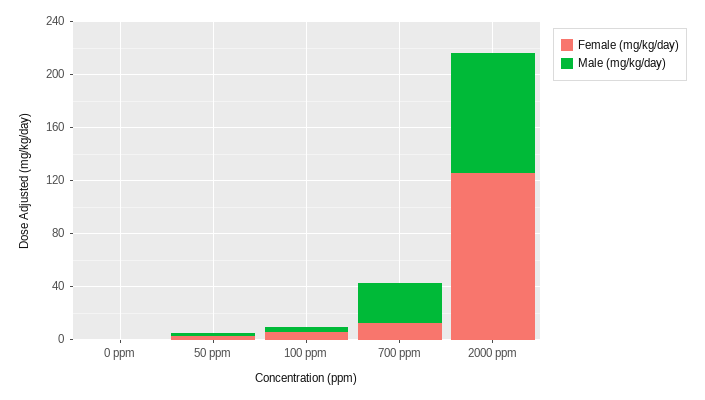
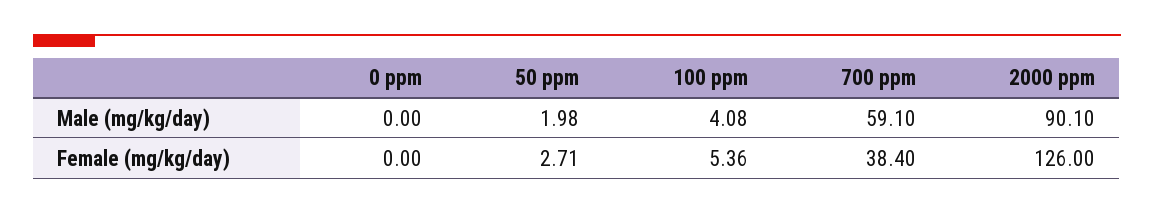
  {
    "Female (mg/kg/day)": {
      "0 ppm": 0,
      "50 ppm": 2.71,
      "100 ppm": 5.36,
-     "700 ppm": 10,
+     "700 ppm": 38.4,
      "2000 ppm": 126
    },
    "Male (mg/kg/day)": {
      "0 ppm": 0,
      "50 ppm": 1.98,
      "100 ppm": 4.08,
-     "700 ppm": 30,
+     "700 ppm": 59.1,
      "2000 ppm": 90.1
    }
  }

